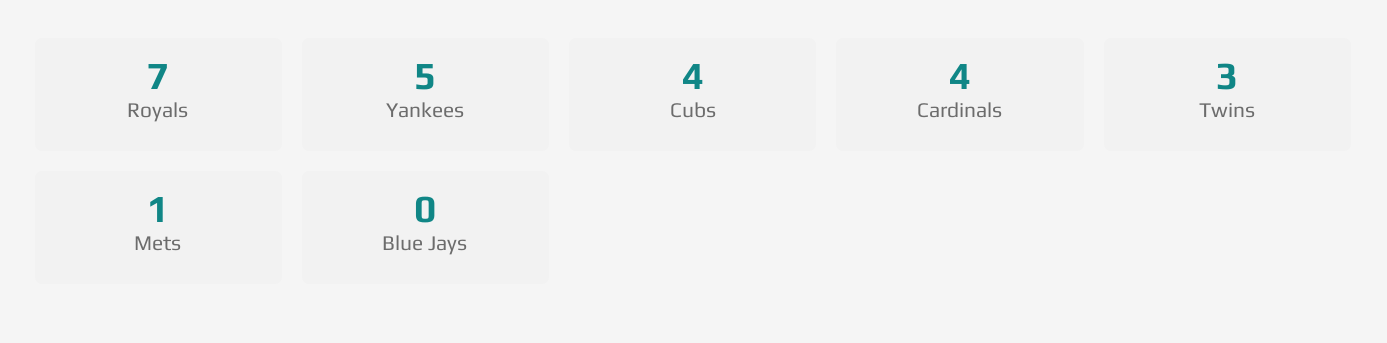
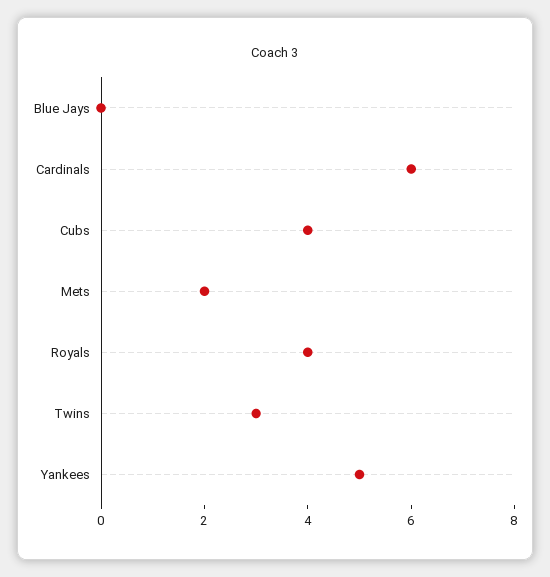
  {
-   "Royals": 7,
+   "Royals": 4,
    "Yankees": 5,
    "Cubs": 4,
-   "Cardinals": 4,
+   "Cardinals": 6,
    "Twins": 3,
-   "Mets": 1,
+   "Mets": 2,
    "Blue Jays": 0
  }

